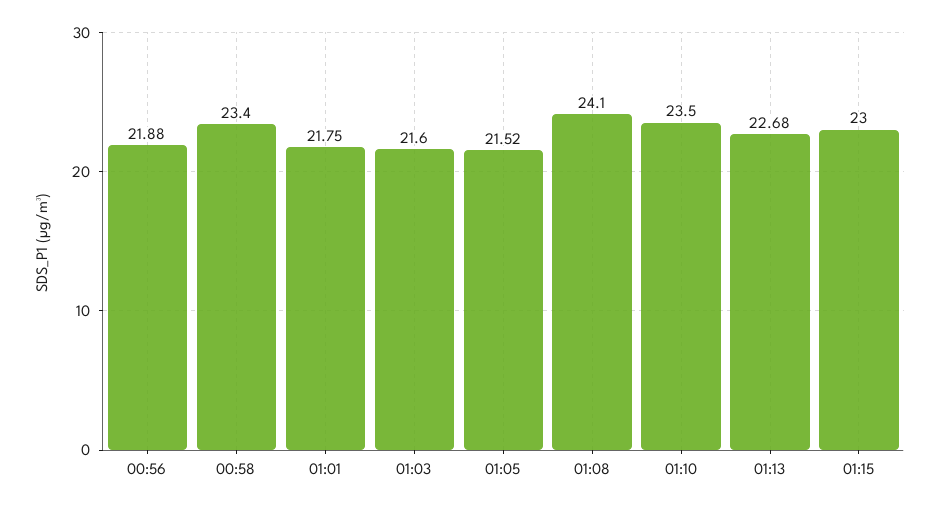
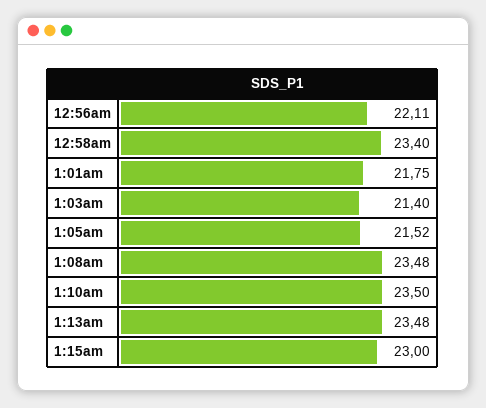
  {
-   "00:56": 21.88,
+   "00:56": 22.11,
    "00:58": 23.4,
    "01:01": 21.75,
-   "01:03": 21.6,
+   "01:03": 21.4,
    "01:05": 21.52,
-   "01:08": 24.1,
+   "01:08": 23.48,
    "01:10": 23.5,
-   "01:13": 22.68,
+   "01:13": 23.48,
    "01:15": 23
  }

